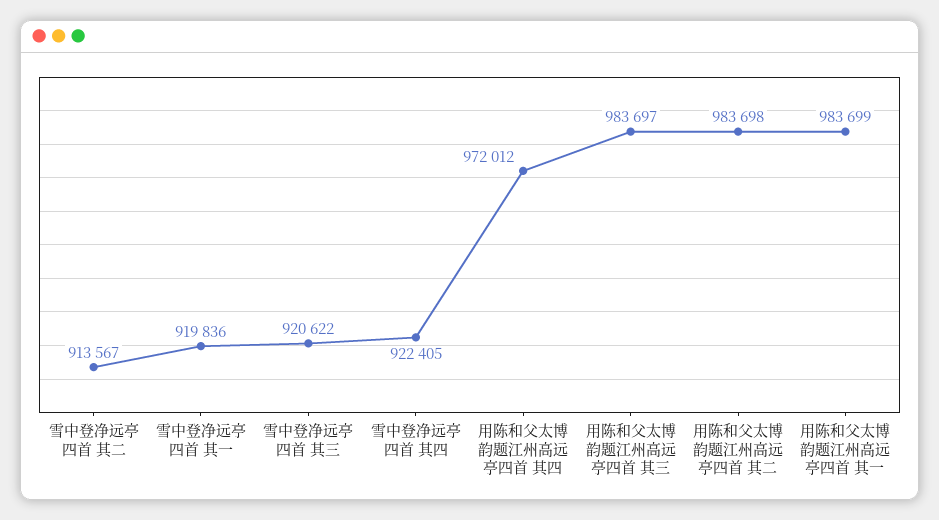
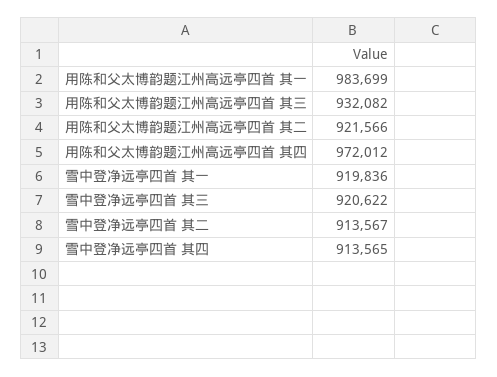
  {
    "雪中登净远亭四首 其二": 913567,
    "雪中登净远亭四首 其一": 919836,
    "雪中登净远亭四首 其三": 920622,
-   "雪中登净远亭四首 其四": 922405,
+   "雪中登净远亭四首 其四": 913565,
    "用陈和父太博韵题江州高远亭四首 其四": 972012,
-   "用陈和父太博韵题江州高远亭四首 其三": 983697,
+   "用陈和父太博韵题江州高远亭四首 其三": 932082,
-   "用陈和父太博韵题江州高远亭四首 其二": 983698,
+   "用陈和父太博韵题江州高远亭四首 其二": 921566,
    "用陈和父太博韵题江州高远亭四首 其一": 983699
  }

